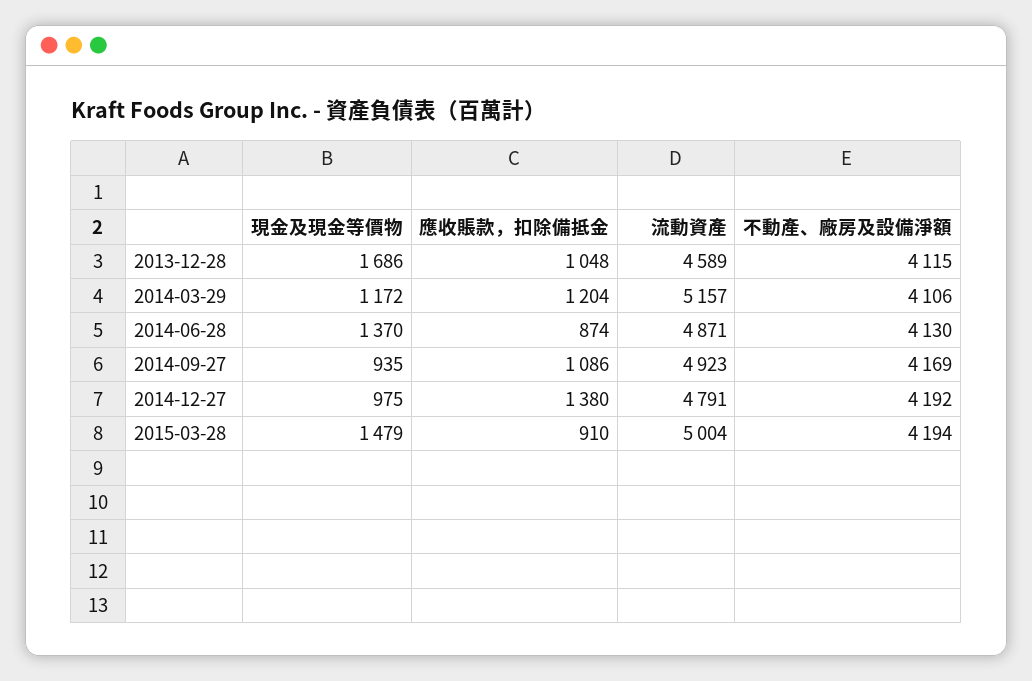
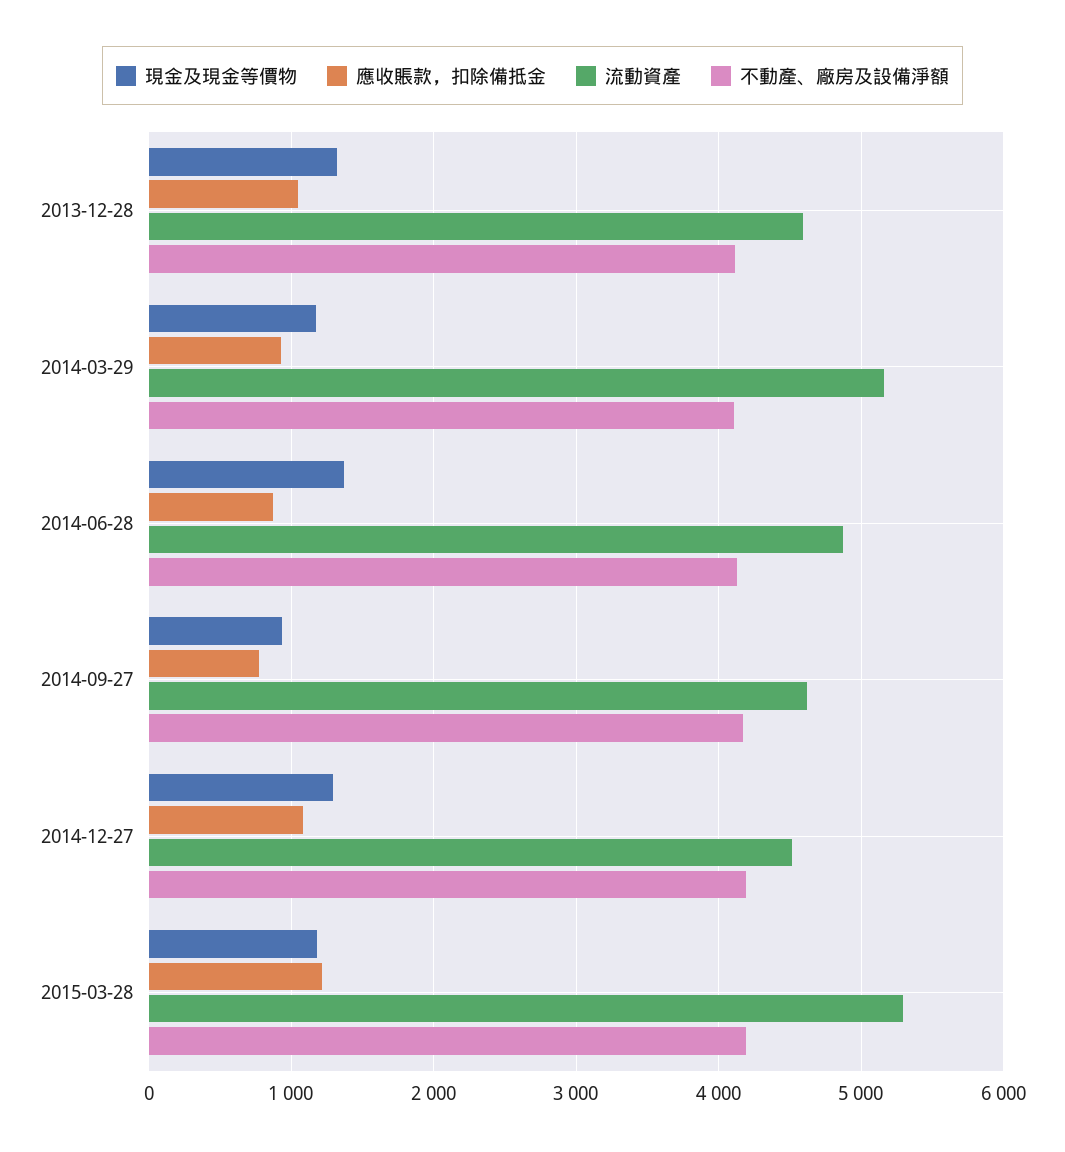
  {
    "現金及現金等價物": {
-     "2013-12-28": 1686,
+     "2013-12-28": 1300,
      "2014-03-29": 1172,
      "2014-06-28": 1370,
      "2014-09-27": 935,
-     "2014-12-27": 975,
+     "2014-12-27": 1300,
-     "2015-03-28": 1479
+     "2015-03-28": 1200
    },
    "應收賬款，扣除備抵金": {
      "2013-12-28": 1048,
-     "2014-03-29": 1204,
+     "2014-03-29": 900,
      "2014-06-28": 874,
-     "2014-09-27": 1086,
+     "2014-09-27": 800,
-     "2014-12-27": 1380,
+     "2014-12-27": 1100,
-     "2015-03-28": 910
+     "2015-03-28": 1200
    },
    "流動資產": {
      "2013-12-28": 4589,
      "2014-03-29": 5157,
      "2014-06-28": 4871,
-     "2014-09-27": 4923,
+     "2014-09-27": 4600,
-     "2014-12-27": 4791,
+     "2014-12-27": 4500,
-     "2015-03-28": 5004
+     "2015-03-28": 5300
    },
    "不動產、廠房及設備淨額": {
      "2013-12-28": 4115,
      "2014-03-29": 4106,
      "2014-06-28": 4130,
      "2014-09-27": 4169,
      "2014-12-27": 4192,
      "2015-03-28": 4194
    }
  }

